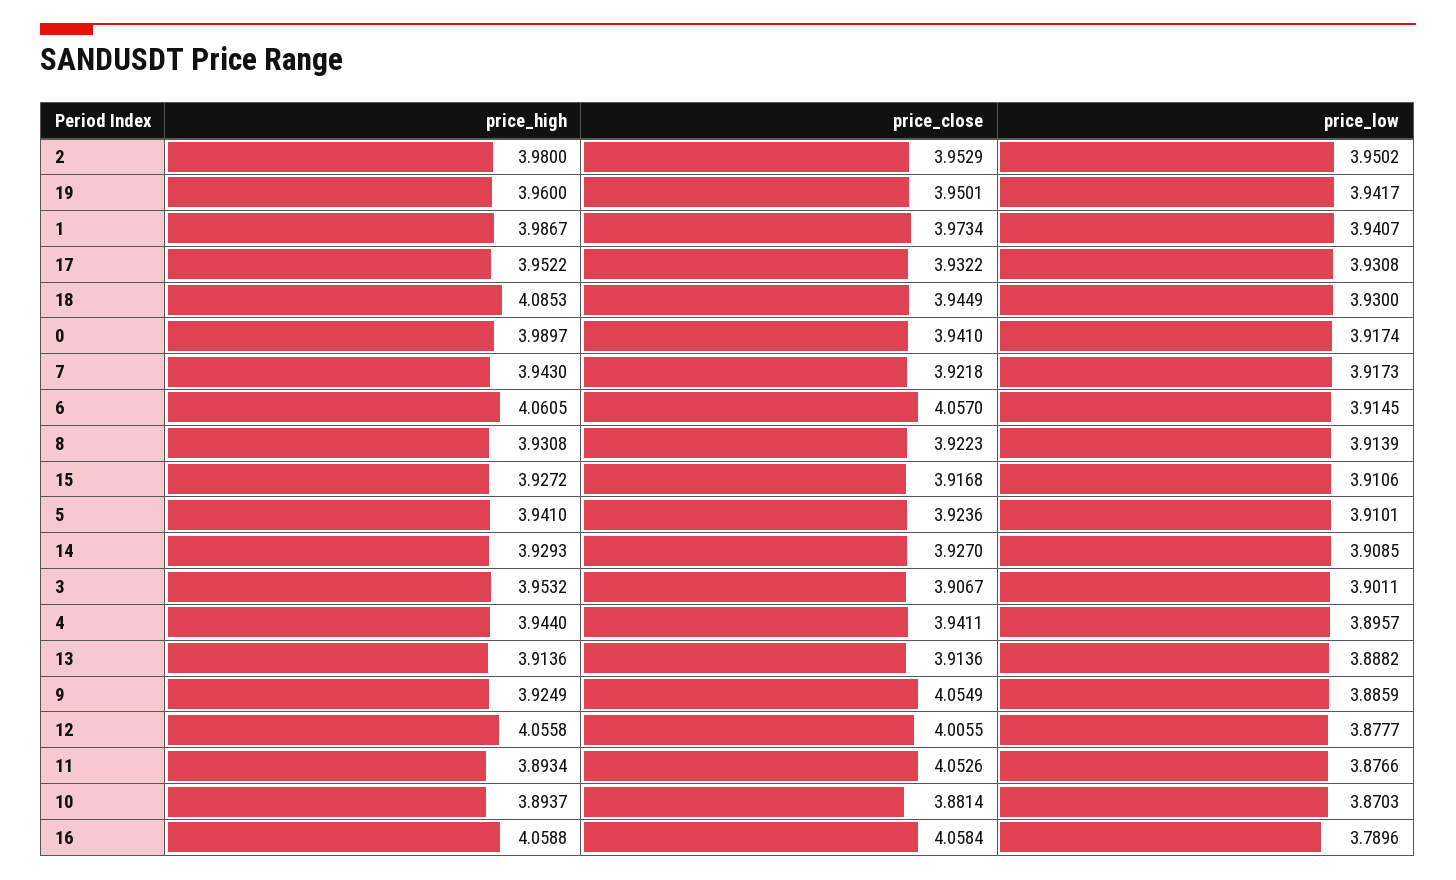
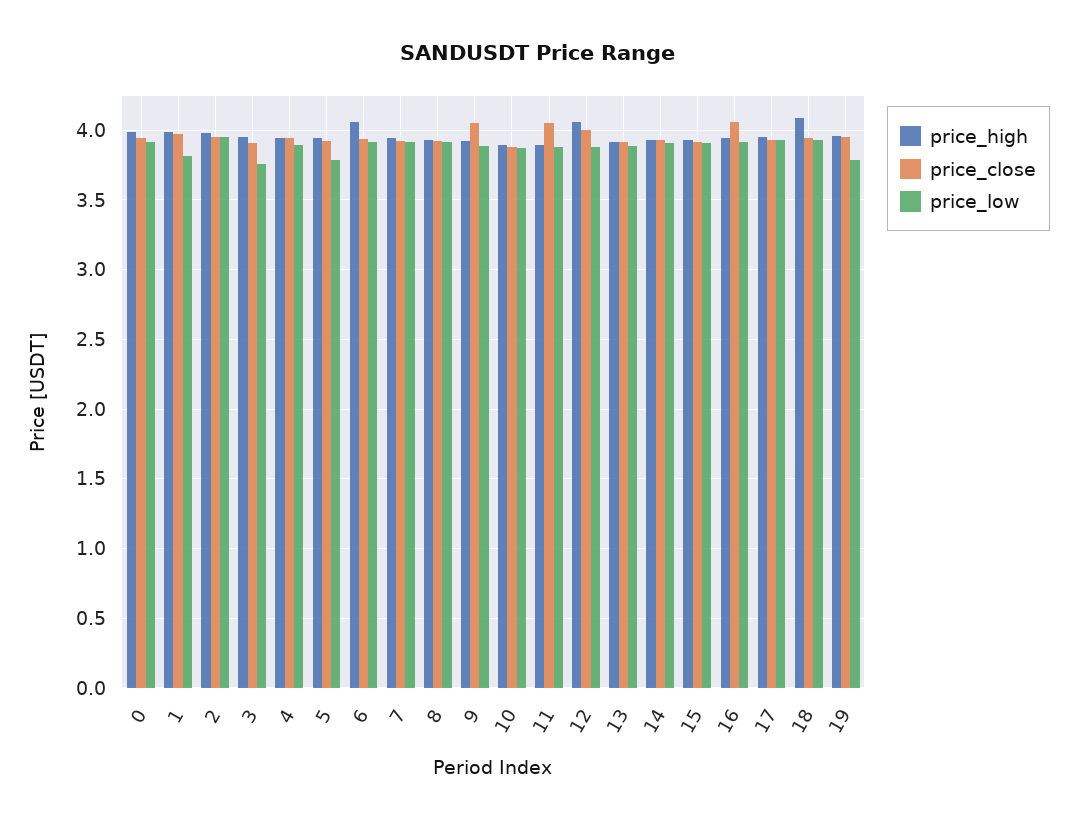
  {
    "price_high": {
      "2": 3.98,
      "19": 3.96,
      "1": 3.9867,
      "17": 3.9522,
      "18": 4.0853,
      "0": 3.9897,
      "7": 3.943,
      "6": 4.0605,
      "8": 3.9308,
      "15": 3.9272,
      "5": 3.941,
      "14": 3.9293,
      "3": 3.9532,
      "4": 3.944,
      "13": 3.9136,
      "9": 3.9249,
      "12": 4.0558,
      "11": 3.8934,
      "10": 3.8937,
-     "16": 4.0588
+     "16": 3.95
    },
    "price_close": {
      "2": 3.9529,
      "19": 3.9501,
      "1": 3.9734,
      "17": 3.9322,
      "18": 3.9449,
      "0": 3.941,
      "7": 3.9218,
-     "6": 4.057,
+     "6": 3.95,
      "8": 3.9223,
      "15": 3.9168,
      "5": 3.9236,
      "14": 3.927,
      "3": 3.9067,
      "4": 3.9411,
      "13": 3.9136,
      "9": 4.0549,
      "12": 4.0055,
      "11": 4.0526,
      "10": 3.8814,
      "16": 4.0584
    },
    "price_low": {
      "2": 3.9502,
-     "19": 3.9417,
+     "19": 3.8,
-     "1": 3.9407,
+     "1": 3.8,
      "17": 3.9308,
      "18": 3.93,
      "0": 3.9174,
      "7": 3.9173,
      "6": 3.9145,
      "8": 3.9139,
      "15": 3.9106,
-     "5": 3.9101,
+     "5": 3.8,
      "14": 3.9085,
-     "3": 3.9011,
+     "3": 3.75,
      "4": 3.8957,
      "13": 3.8882,
      "9": 3.8859,
      "12": 3.8777,
      "11": 3.8766,
      "10": 3.8703,
-     "16": 3.7896
+     "16": 3.9
    }
  }

